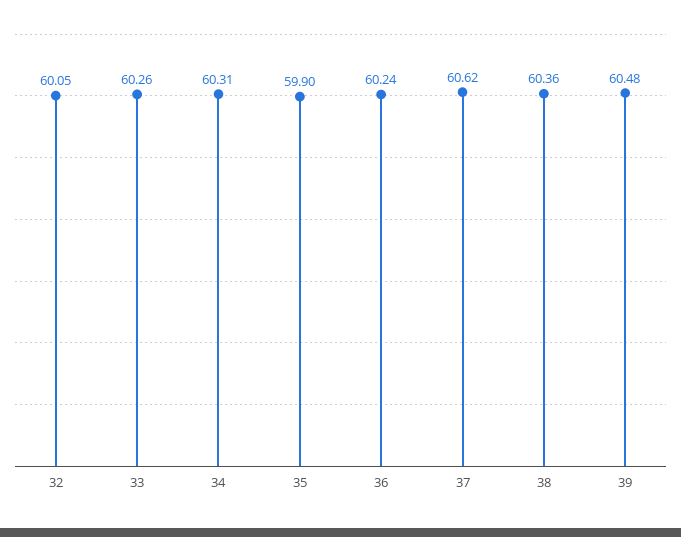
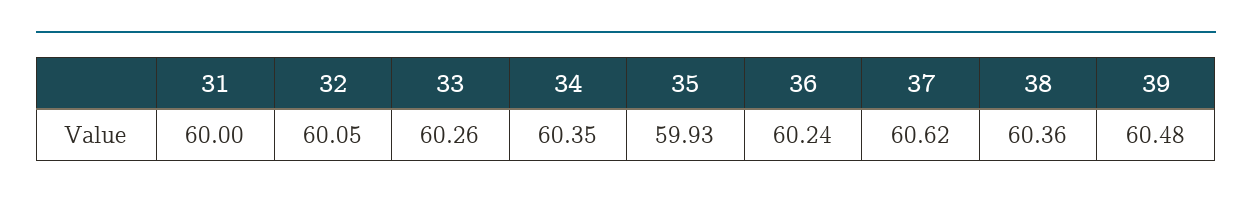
  {
    "32": 60.05,
    "33": 60.26,
-   "34": 60.31,
+   "34": 60.35,
-   "35": 59.9,
+   "35": 59.93,
    "36": 60.24,
    "37": 60.62,
    "38": 60.36,
-   "39": 60.48
+   "39": 60.48,
+   "31": 60
  }

